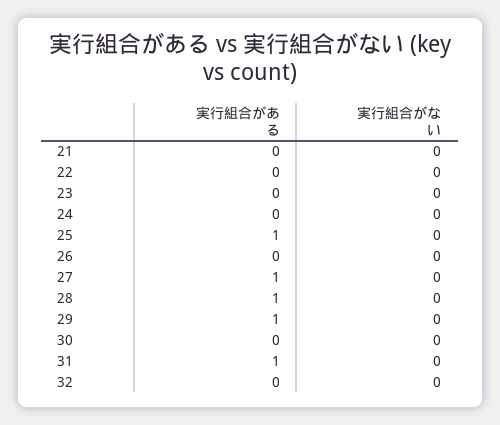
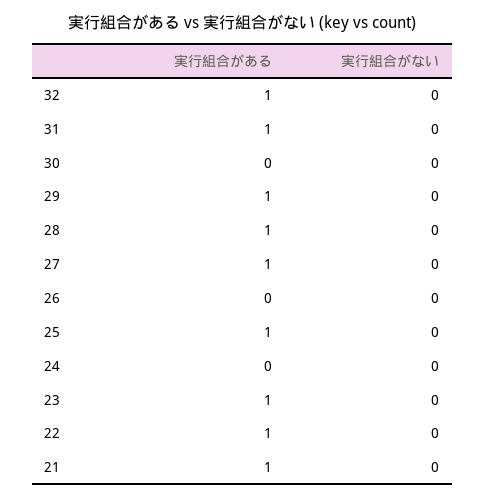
  {
    "実行組合がある": {
-     "21": 0,
+     "21": 1,
-     "22": 0,
+     "22": 1,
-     "23": 0,
+     "23": 1,
      "24": 0,
      "25": 1,
      "26": 0,
      "27": 1,
      "28": 1,
      "29": 1,
      "30": 0,
      "31": 1,
-     "32": 0
+     "32": 1
    },
    "実行組合がない": {
      "21": 0,
      "22": 0,
      "23": 0,
      "24": 0,
      "25": 0,
      "26": 0,
      "27": 0,
      "28": 0,
      "29": 0,
      "30": 0,
      "31": 0,
      "32": 0
    }
  }

